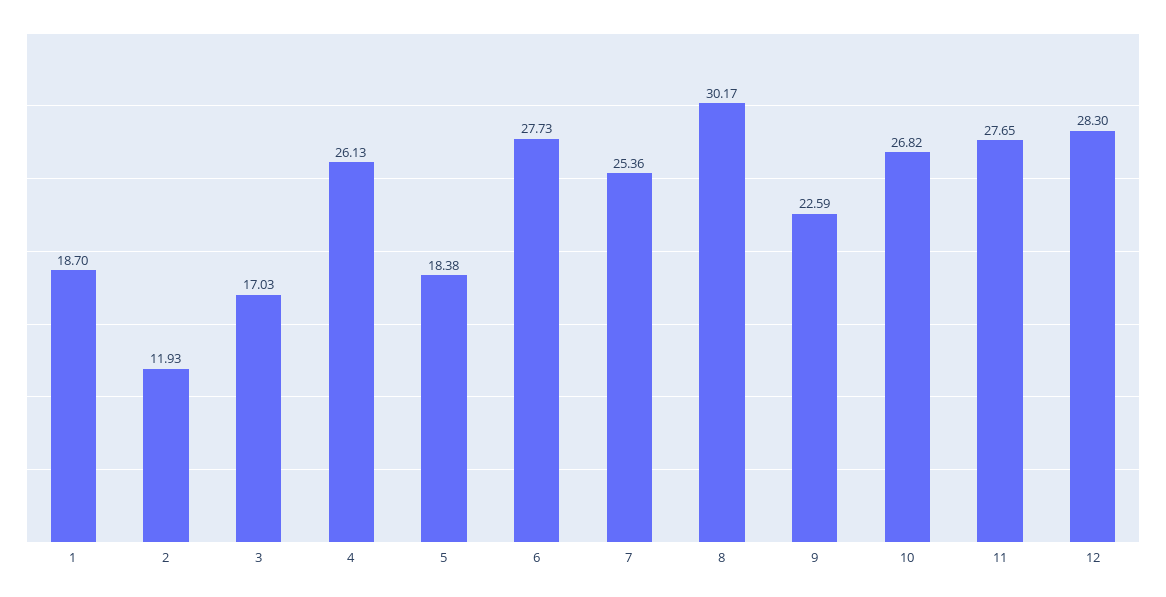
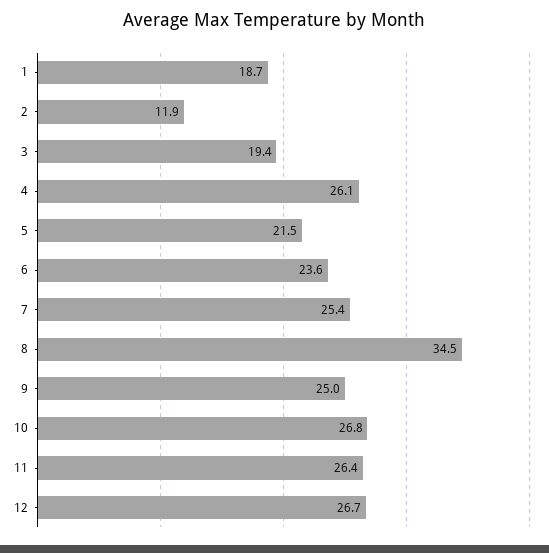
  {
    "1": 18.7,
    "2": 11.93,
-   "3": 17.03,
+   "3": 19.4,
    "4": 26.13,
-   "5": 18.38,
+   "5": 21.5,
-   "6": 27.73,
+   "6": 23.6,
    "7": 25.36,
-   "8": 30.17,
+   "8": 34.5,
-   "9": 22.59,
+   "9": 25,
    "10": 26.82,
-   "11": 27.65,
+   "11": 26.4,
-   "12": 28.3
+   "12": 26.7
  }

